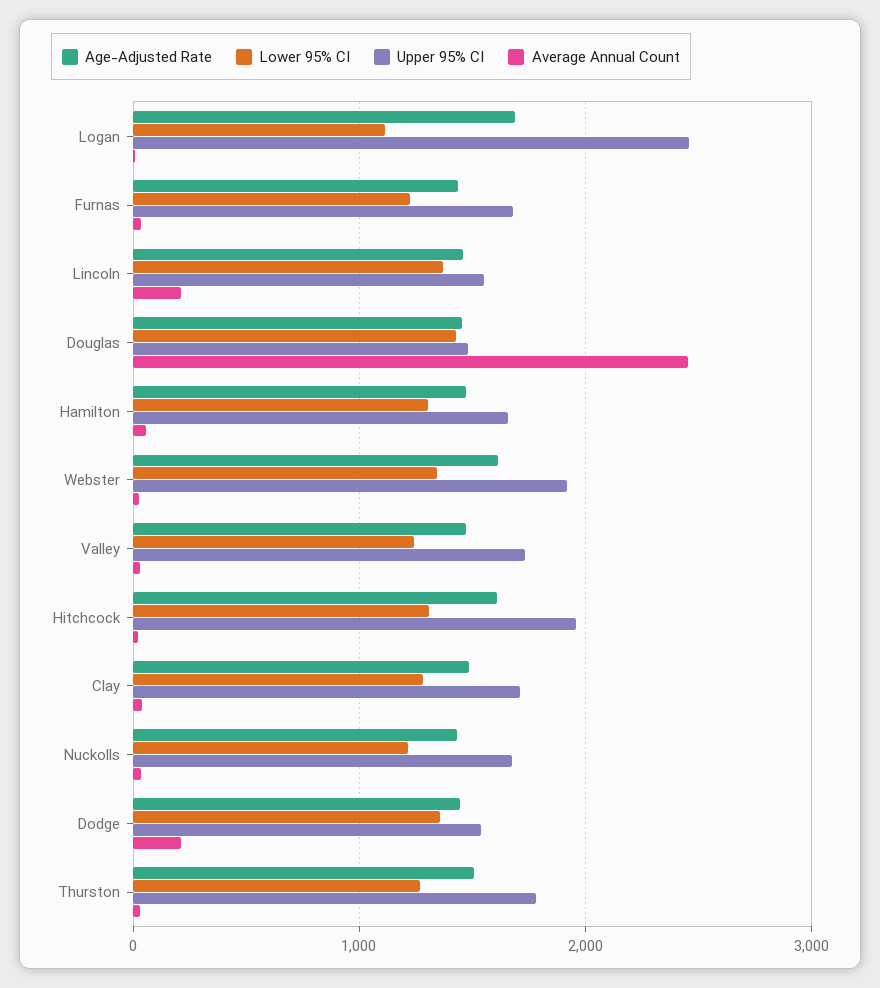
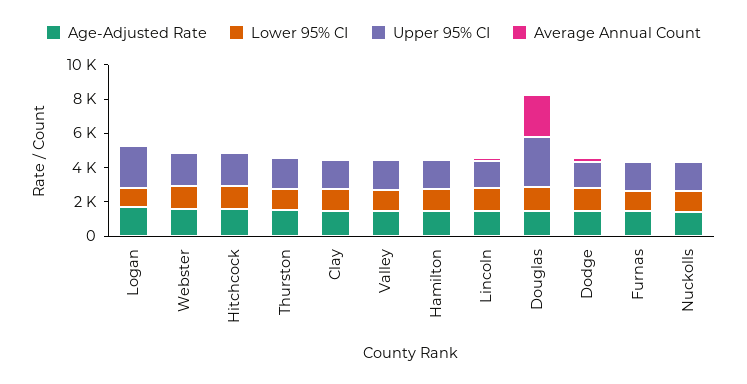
  {
    "Age-Adjusted Rate": {
      "Logan": 1700,
      "Furnas": 1400,
      "Lincoln": 1500,
      "Douglas": 1500,
      "Hamilton": 1500,
      "Webster": 1600,
      "Valley": 1500,
      "Hitchcock": 1600,
      "Clay": 1500,
      "Nuckolls": 1400,
      "Dodge": 1400,
      "Thurston": 1500
    },
    "Lower 95% CI": {
      "Logan": 1100,
      "Furnas": 1200,
      "Lincoln": 1400,
      "Douglas": 1400,
      "Hamilton": 1300,
      "Webster": 1300,
      "Valley": 1200,
      "Hitchcock": 1300,
      "Clay": 1300,
      "Nuckolls": 1200,
      "Dodge": 1400,
      "Thurston": 1300
    },
    "Upper 95% CI": {
      "Logan": 2500,
      "Furnas": 1700,
      "Lincoln": 1500,
-     "Douglas": 1500,
+     "Douglas": 3000,
      "Hamilton": 1700,
      "Webster": 1900,
      "Valley": 1700,
      "Hitchcock": 2000,
      "Clay": 1700,
      "Nuckolls": 1700,
      "Dodge": 1500,
      "Thurston": 1800
    },
    "Average Annual Count": {
      "Logan": 0,
      "Furnas": 0,
      "Lincoln": 200,
      "Douglas": 2500,
      "Hamilton": 100,
      "Webster": 0,
      "Valley": 0,
      "Hitchcock": 0,
      "Clay": 0,
      "Nuckolls": 0,
      "Dodge": 200,
      "Thurston": 0
    }
  }

